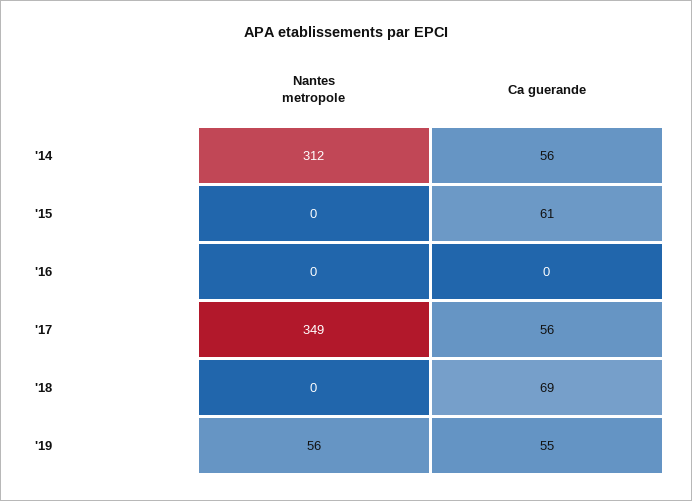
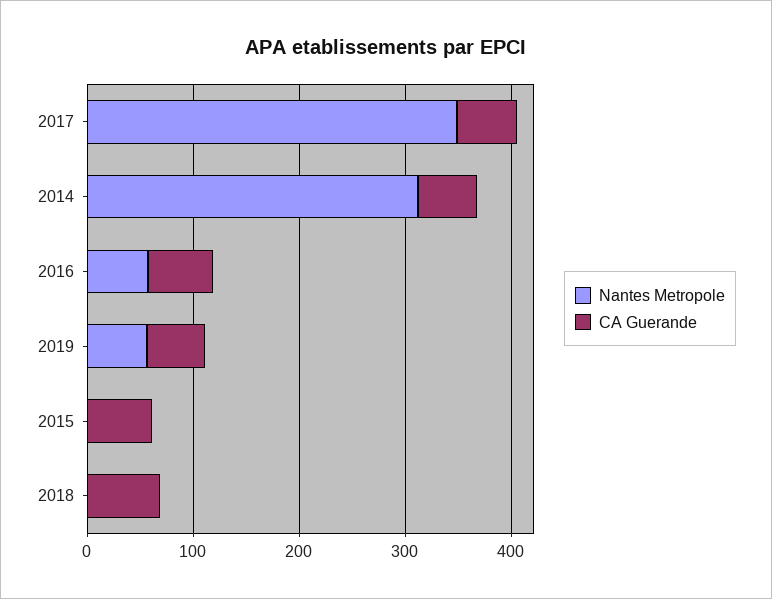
  {
    "Nantes metropole": {
      "'14": 312,
      "'15": 0,
-     "'16": 0,
+     "'16": 60,
      "'17": 349,
      "'18": 0,
      "'19": 56
    },
    "Ca guerande": {
      "'14": 56,
      "'15": 61,
-     "'16": 0,
+     "'16": 60,
      "'17": 56,
      "'18": 69,
      "'19": 55
    }
  }

